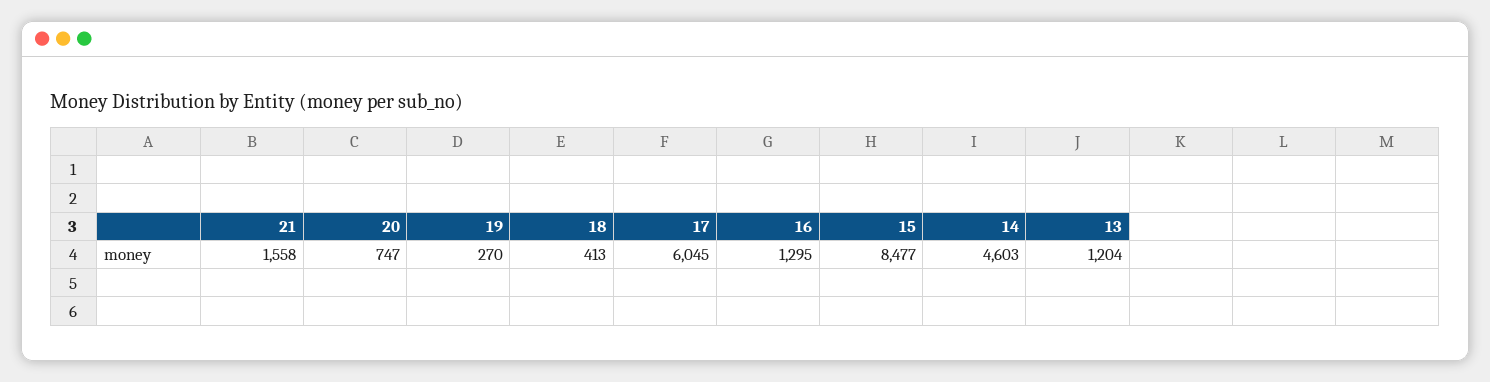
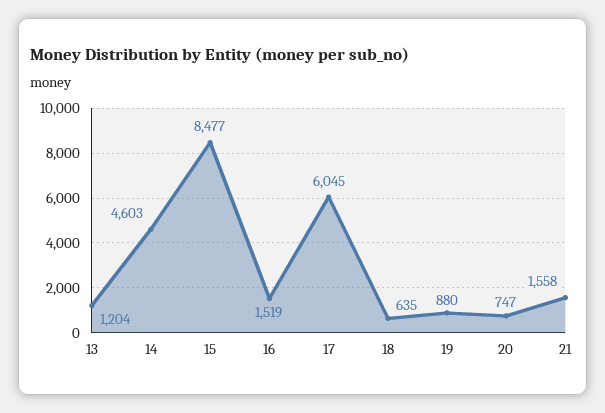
  {
    "21": 1558,
    "20": 747,
-   "19": 270,
+   "19": 880,
-   "18": 413,
+   "18": 635,
    "17": 6045,
-   "16": 1295,
+   "16": 1519,
    "15": 8477,
    "14": 4603,
    "13": 1204
  }

